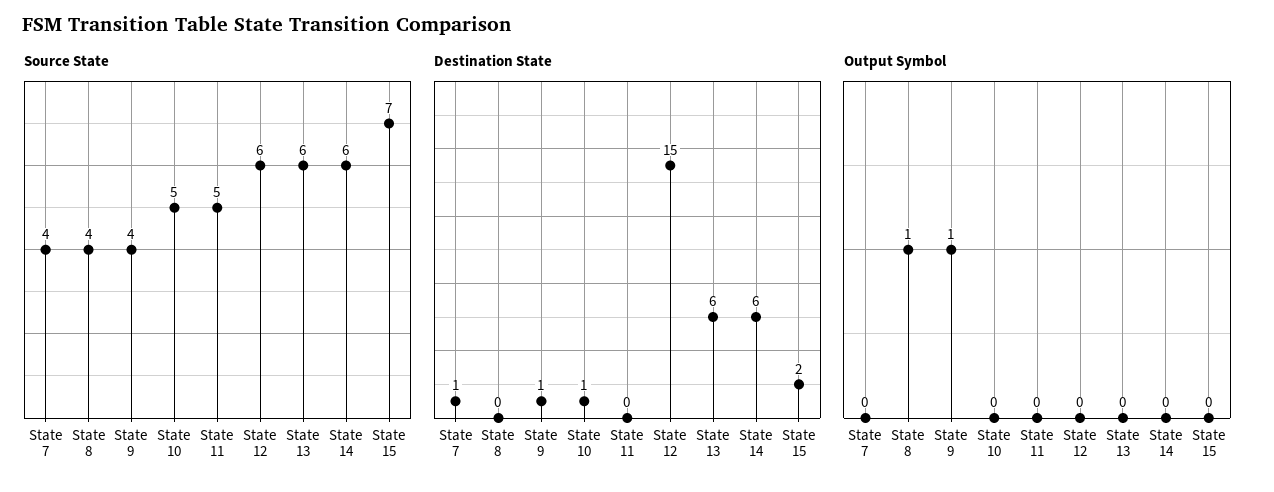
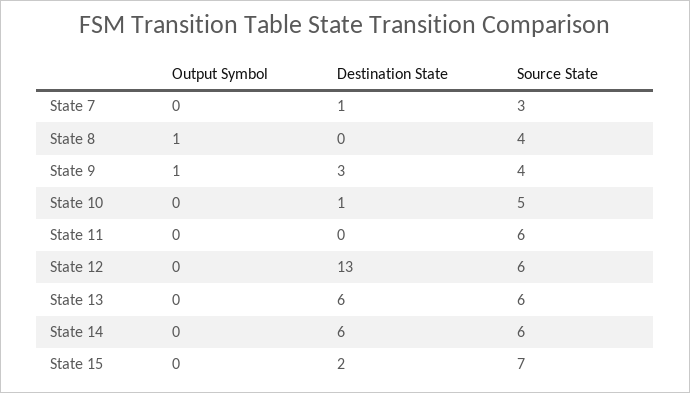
  {
    "Source State": {
-     "State 7": 4,
+     "State 7": 3,
      "State 8": 4,
      "State 9": 4,
      "State 10": 5,
-     "State 11": 5,
+     "State 11": 6,
      "State 12": 6,
      "State 13": 6,
      "State 14": 6,
      "State 15": 7
    },
    "Destination State": {
      "State 7": 1,
      "State 8": 0,
-     "State 9": 1,
+     "State 9": 3,
      "State 10": 1,
      "State 11": 0,
-     "State 12": 15,
+     "State 12": 13,
      "State 13": 6,
      "State 14": 6,
      "State 15": 2
    },
    "Output Symbol": {
      "State 7": 0,
      "State 8": 1,
      "State 9": 1,
      "State 10": 0,
      "State 11": 0,
      "State 12": 0,
      "State 13": 0,
      "State 14": 0,
      "State 15": 0
    }
  }

